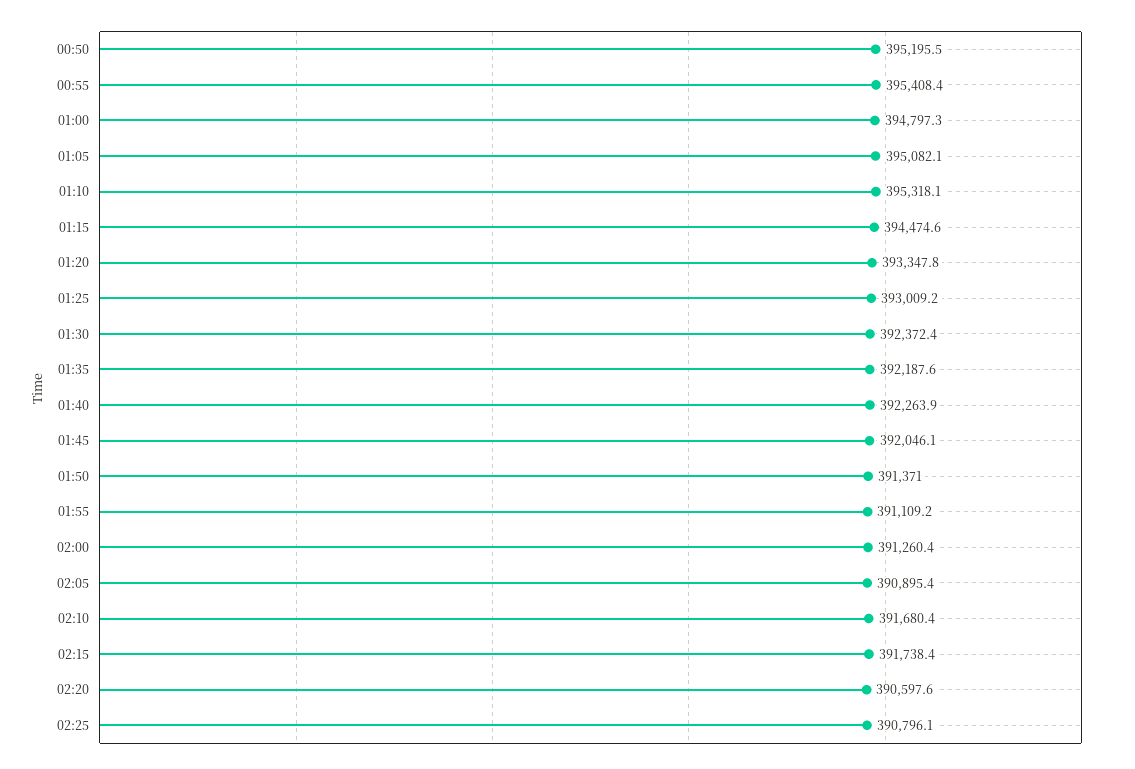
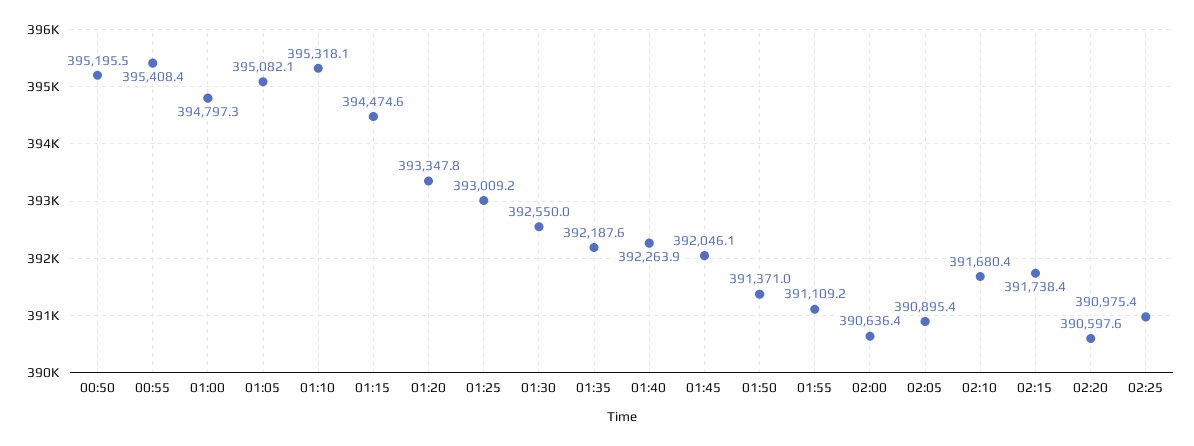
  {
    "00:50": 395195.5,
    "00:55": 395408.4,
    "01:00": 394797.3,
    "01:05": 395082.1,
    "01:10": 395318.1,
    "01:15": 394474.6,
    "01:20": 393347.8,
    "01:25": 393009.2,
-   "01:30": 392372.4,
+   "01:30": 392550,
    "01:35": 392187.6,
    "01:40": 392263.9,
    "01:45": 392046.1,
    "01:50": 391371,
    "01:55": 391109.2,
-   "02:00": 391260.4,
+   "02:00": 390636.4,
    "02:05": 390895.4,
    "02:10": 391680.4,
    "02:15": 391738.4,
    "02:20": 390597.6,
-   "02:25": 390796.1
+   "02:25": 390975.4
  }

